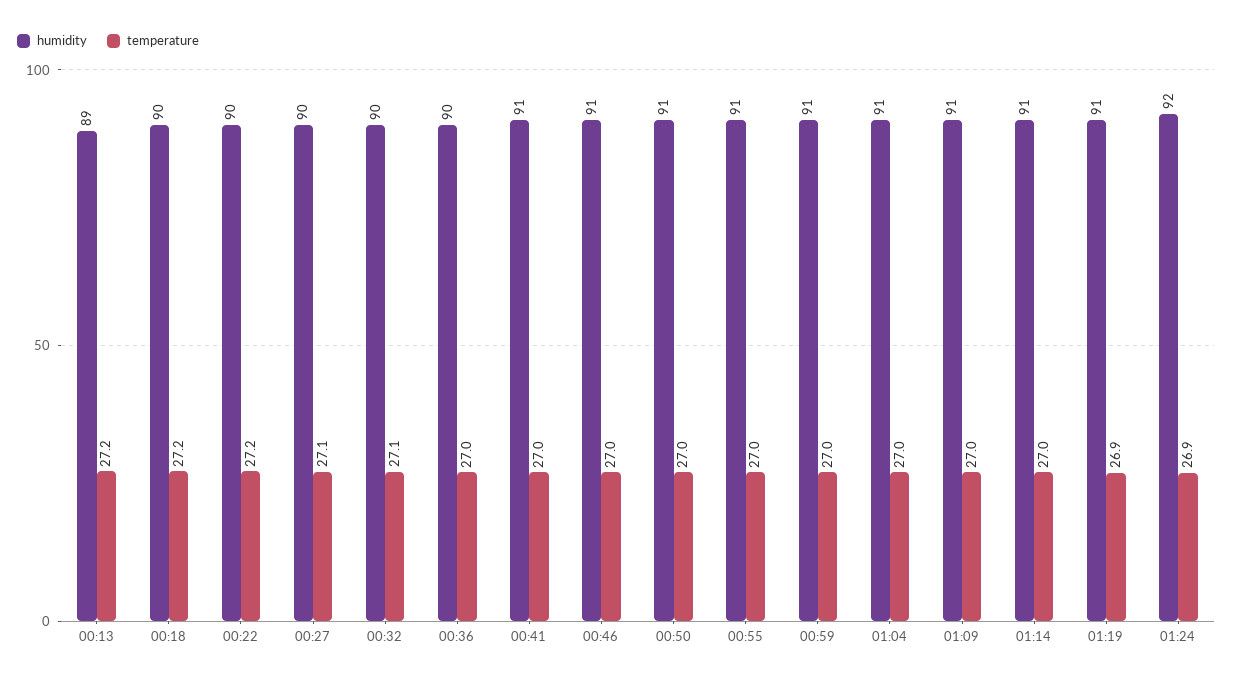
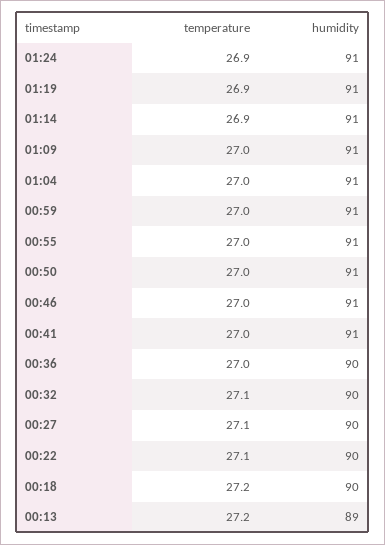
  {
    "humidity": {
      "00:13": 89,
      "00:18": 90,
      "00:22": 90,
      "00:27": 90,
      "00:32": 90,
      "00:36": 90,
      "00:41": 91,
      "00:46": 91,
      "00:50": 91,
      "00:55": 91,
      "00:59": 91,
      "01:04": 91,
      "01:09": 91,
      "01:14": 91,
      "01:19": 91,
-     "01:24": 92
+     "01:24": 91
    },
    "temperature": {
      "00:13": 27.2,
      "00:18": 27.2,
-     "00:22": 27.2,
+     "00:22": 27.1,
      "00:27": 27.1,
      "00:32": 27.1,
      "00:36": 27,
      "00:41": 27,
      "00:46": 27,
      "00:50": 27,
      "00:55": 27,
      "00:59": 27,
      "01:04": 27,
      "01:09": 27,
-     "01:14": 27,
+     "01:14": 26.9,
      "01:19": 26.9,
      "01:24": 26.9
    }
  }

